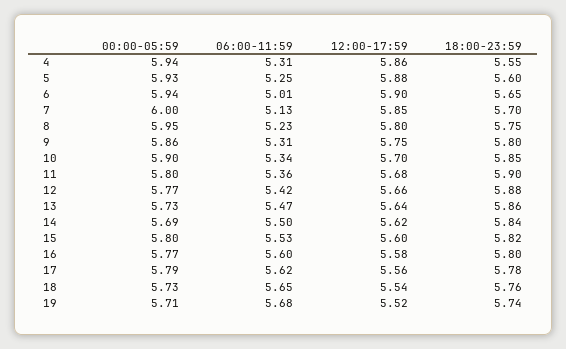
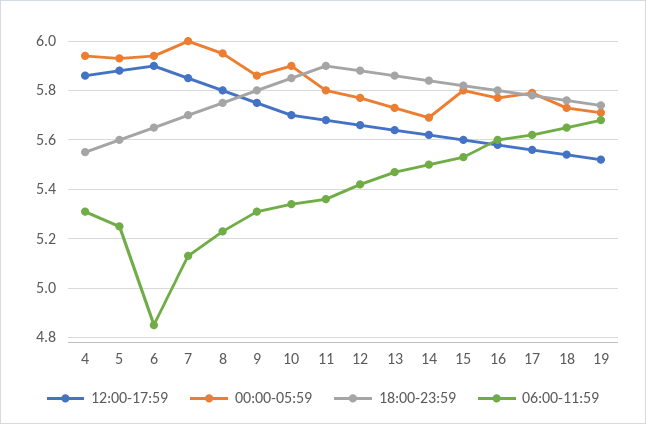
  {
    "00:00-05:59": {
      "4": 5.94,
      "5": 5.93,
      "6": 5.94,
      "7": 6,
      "8": 5.95,
      "9": 5.86,
      "10": 5.9,
      "11": 5.8,
      "12": 5.77,
      "13": 5.73,
      "14": 5.69,
      "15": 5.8,
      "16": 5.77,
      "17": 5.79,
      "18": 5.73,
      "19": 5.71
    },
    "06:00-11:59": {
      "4": 5.31,
      "5": 5.25,
-     "6": 5.01,
+     "6": 4.85,
      "7": 5.13,
      "8": 5.23,
      "9": 5.31,
      "10": 5.34,
      "11": 5.36,
      "12": 5.42,
      "13": 5.47,
      "14": 5.5,
      "15": 5.53,
      "16": 5.6,
      "17": 5.62,
      "18": 5.65,
      "19": 5.68
    },
    "12:00-17:59": {
      "4": 5.86,
      "5": 5.88,
      "6": 5.9,
      "7": 5.85,
      "8": 5.8,
      "9": 5.75,
      "10": 5.7,
      "11": 5.68,
      "12": 5.66,
      "13": 5.64,
      "14": 5.62,
      "15": 5.6,
      "16": 5.58,
      "17": 5.56,
      "18": 5.54,
      "19": 5.52
    },
    "18:00-23:59": {
      "4": 5.55,
      "5": 5.6,
      "6": 5.65,
      "7": 5.7,
      "8": 5.75,
      "9": 5.8,
      "10": 5.85,
      "11": 5.9,
      "12": 5.88,
      "13": 5.86,
      "14": 5.84,
      "15": 5.82,
      "16": 5.8,
      "17": 5.78,
      "18": 5.76,
      "19": 5.74
    }
  }

